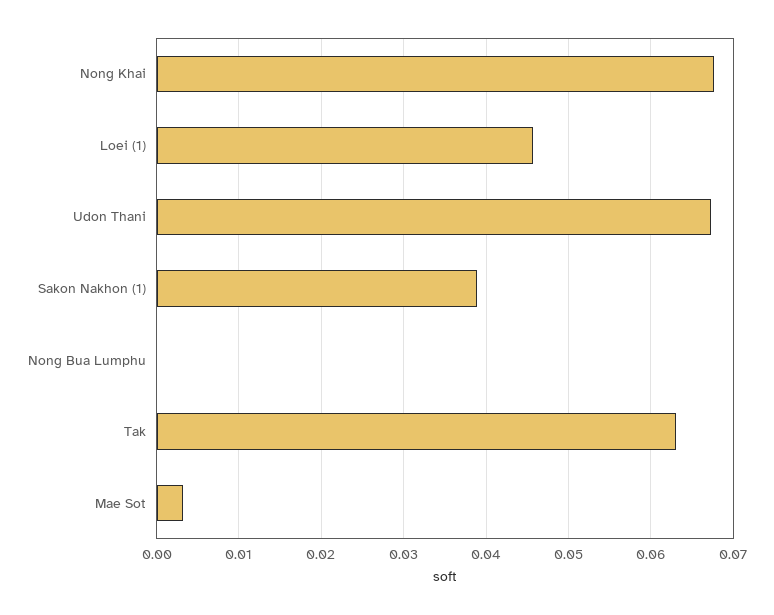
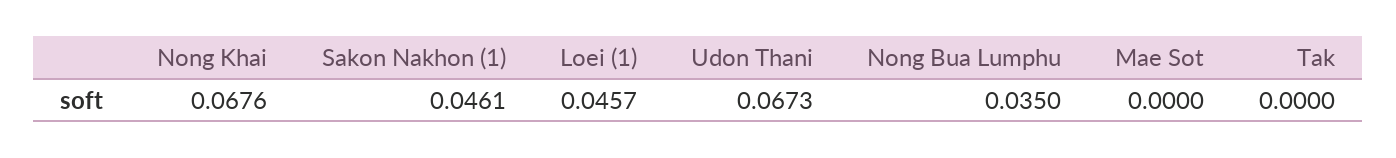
  {
    "Nong Khai": 0.0676,
    "Loei (1)": 0.0457,
    "Udon Thani": 0.0673,
-   "Sakon Nakhon (1)": 0.039,
+   "Sakon Nakhon (1)": 0.0461,
-   "Nong Bua Lumphu": 0,
+   "Nong Bua Lumphu": 0.035,
-   "Tak": 0.063,
+   "Tak": 0,
-   "Mae Sot": 0.003
+   "Mae Sot": 0
  }

